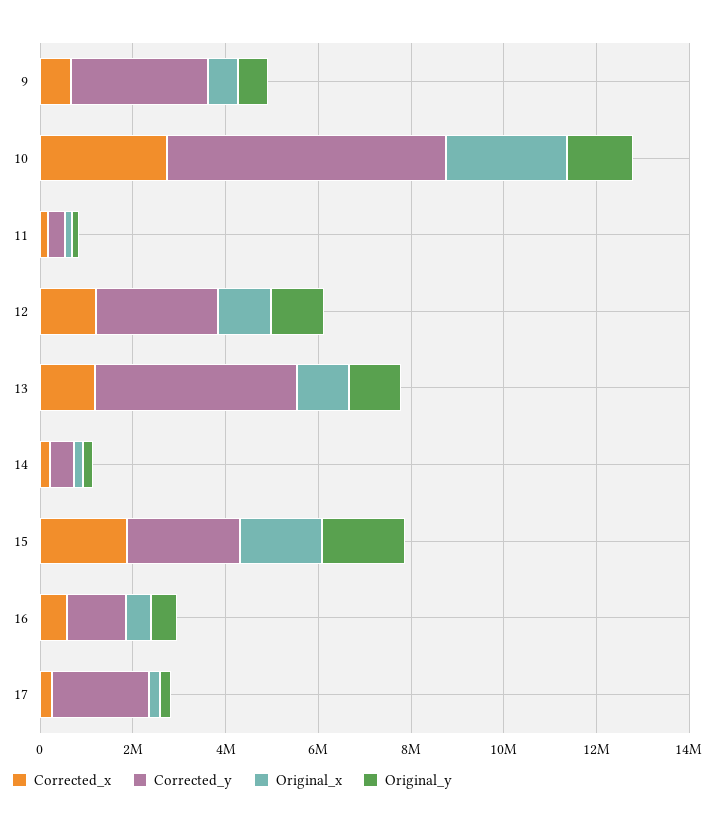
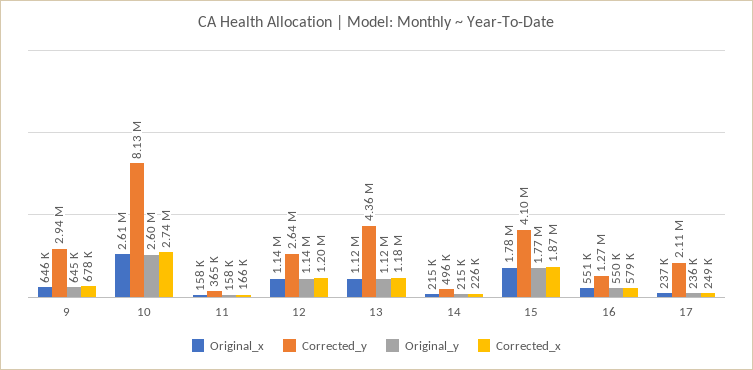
  {
    "Corrected_x": {
      "9": 678000,
      "10": 2740000,
      "11": 166000,
      "12": 1200000,
      "13": 1180000,
      "14": 226000,
      "15": 1870000,
      "16": 579000,
      "17": 249000
    },
    "Corrected_y": {
      "9": 2940000,
-     "10": 6000000,
+     "10": 8130000,
      "11": 365000,
      "12": 2640000,
      "13": 4360000,
      "14": 496000,
-     "15": 2500000,
+     "15": 4100000,
      "16": 1270000,
      "17": 2110000
    },
    "Original_x": {
      "9": 646000,
      "10": 2610000,
      "11": 158000,
      "12": 1140000,
      "13": 1120000,
      "14": 215000,
      "15": 1780000,
      "16": 551000,
      "17": 237000
    },
    "Original_y": {
      "9": 645000,
-     "10": 1500000,
+     "10": 2600000,
      "11": 158000,
      "12": 1140000,
      "13": 1120000,
      "14": 215000,
      "15": 1770000,
      "16": 550000,
      "17": 236000
    }
  }

